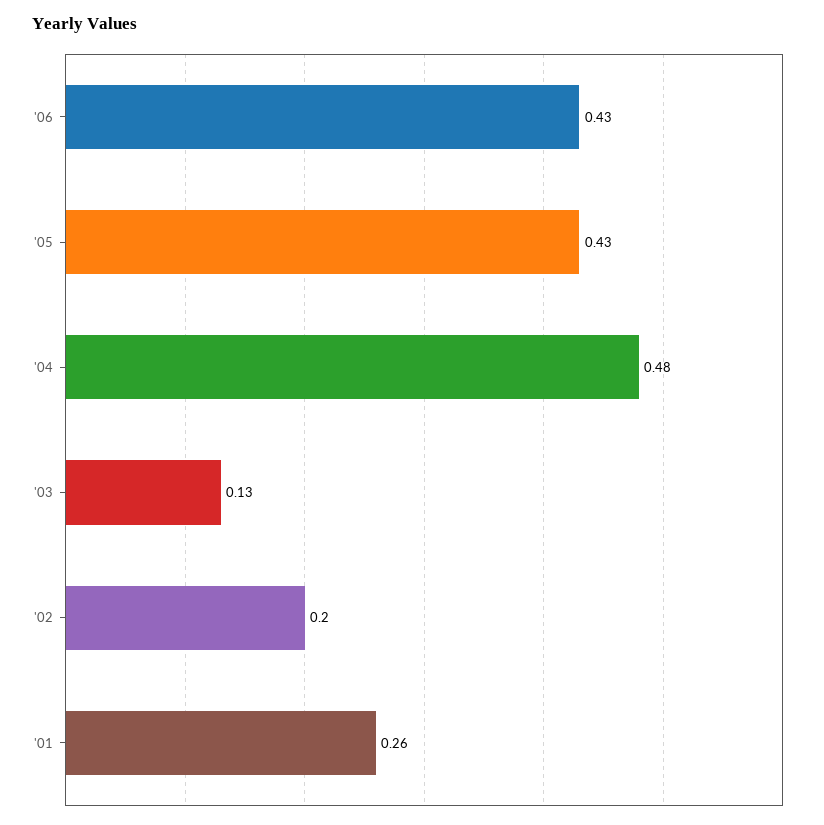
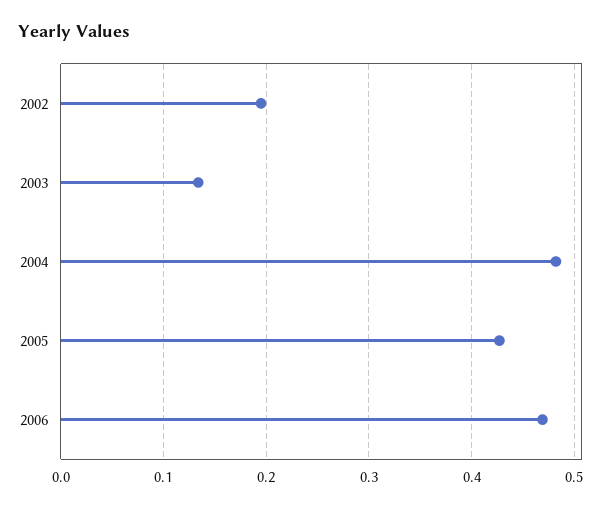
  {
-   "'06": 0.43,
+   "'06": 0.47,
    "'05": 0.43,
    "'04": 0.48,
    "'03": 0.13,
-   "'02": 0.2,
+   "'02": 0.2
-   "'01": 0.26
  }

